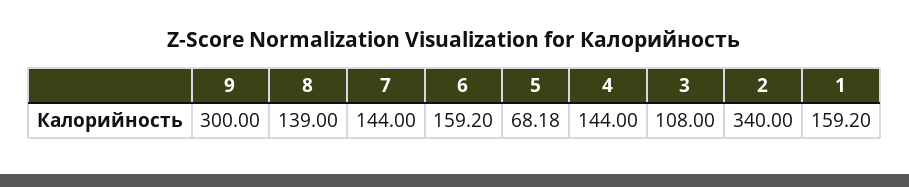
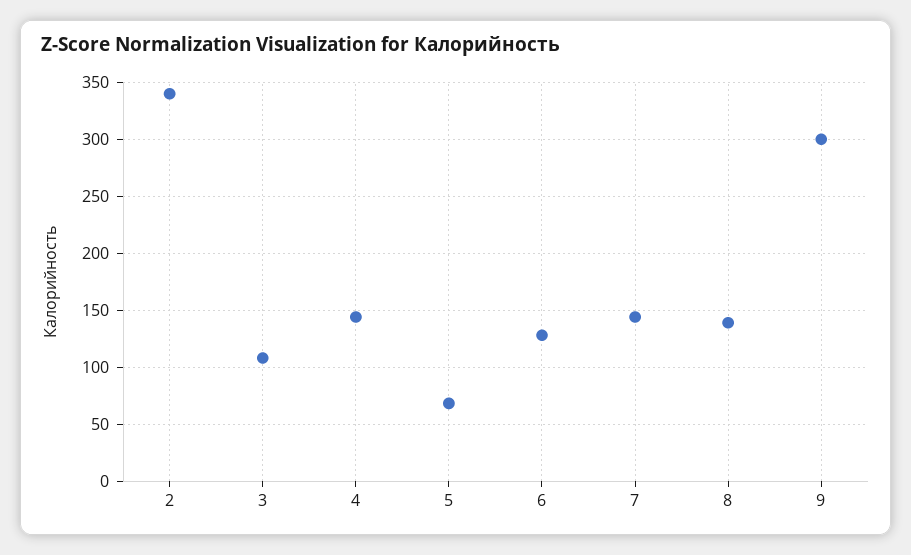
  {
    "9": 300,
    "8": 139,
    "7": 144,
-   "6": 159.2,
+   "6": 130,
    "5": 68.18,
    "4": 144,
    "3": 108,
-   "2": 340,
+   "2": 340
-   "1": 159.2
  }

